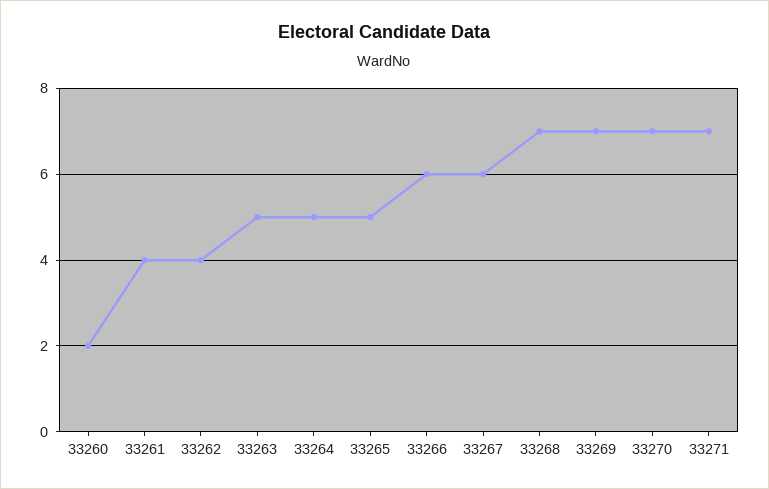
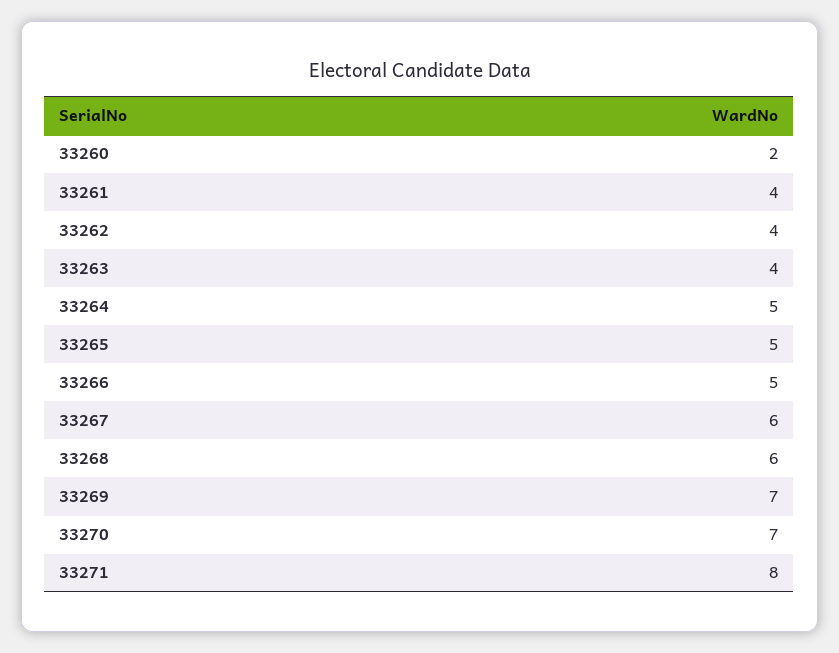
  {
    "33260": 2,
    "33261": 4,
    "33262": 4,
-   "33263": 5,
+   "33263": 4,
    "33264": 5,
    "33265": 5,
-   "33266": 6,
+   "33266": 5,
    "33267": 6,
-   "33268": 7,
+   "33268": 6,
    "33269": 7,
    "33270": 7,
-   "33271": 7
+   "33271": 8
  }

